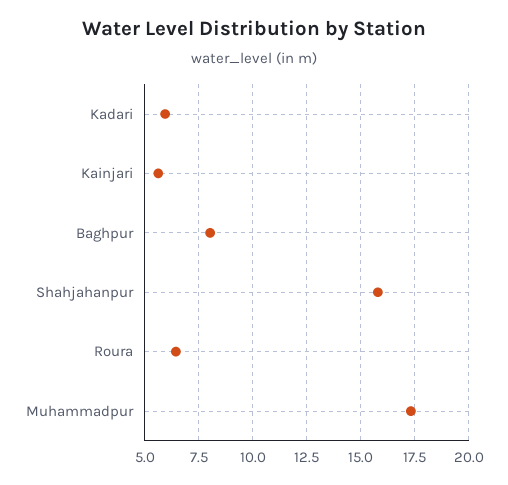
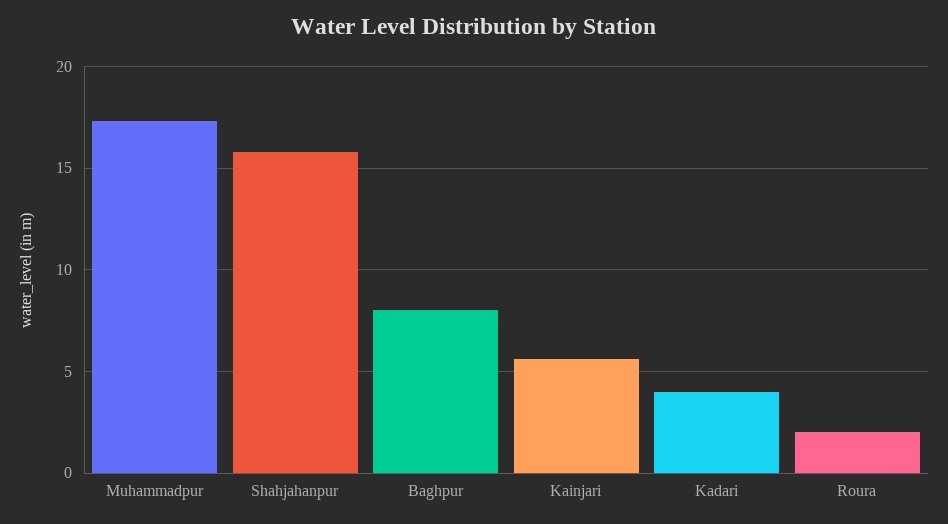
  {
-   "Kadari": 6,
+   "Kadari": 4,
    "Kainjari": 5.5,
    "Baghpur": 8,
    "Shahjahanpur": 16,
-   "Roura": 6.5,
+   "Roura": 2,
    "Muhammadpur": 17.5
  }

